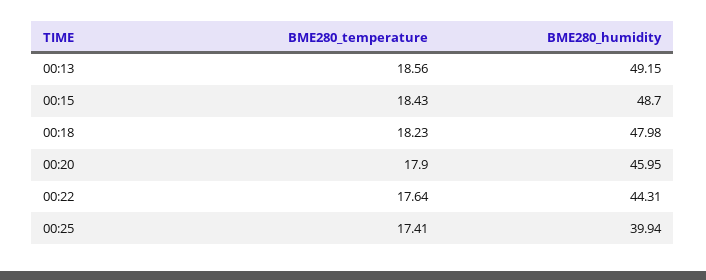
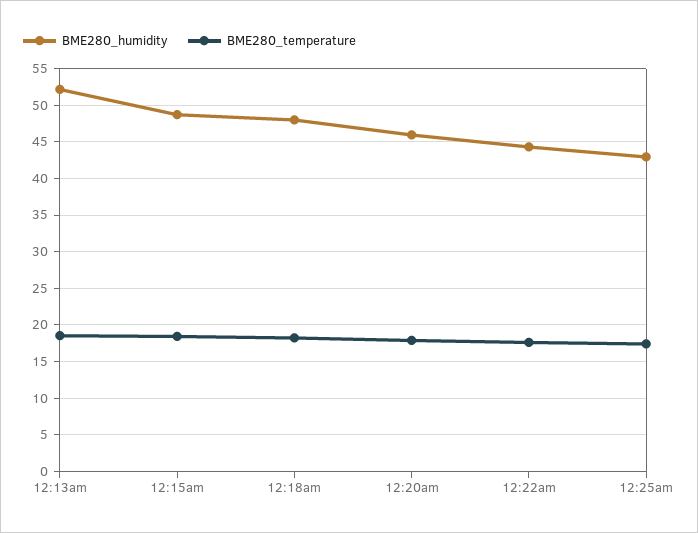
  {
    "BME280_temperature": {
      "00:13": 18.56,
      "00:15": 18.43,
      "00:18": 18.23,
      "00:20": 17.9,
      "00:22": 17.64,
      "00:25": 17.41
    },
    "BME280_humidity": {
-     "00:13": 49.15,
+     "00:13": 52,
      "00:15": 48.7,
      "00:18": 47.98,
      "00:20": 45.95,
      "00:22": 44.31,
-     "00:25": 39.94
+     "00:25": 43
    }
  }

